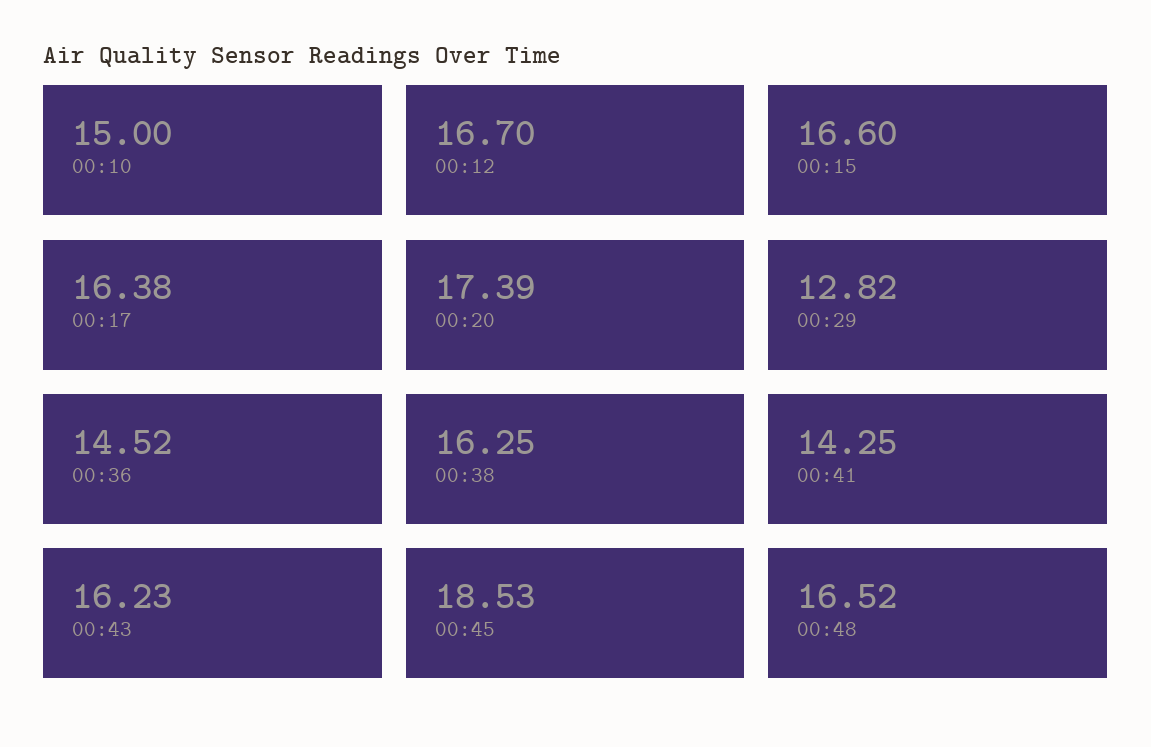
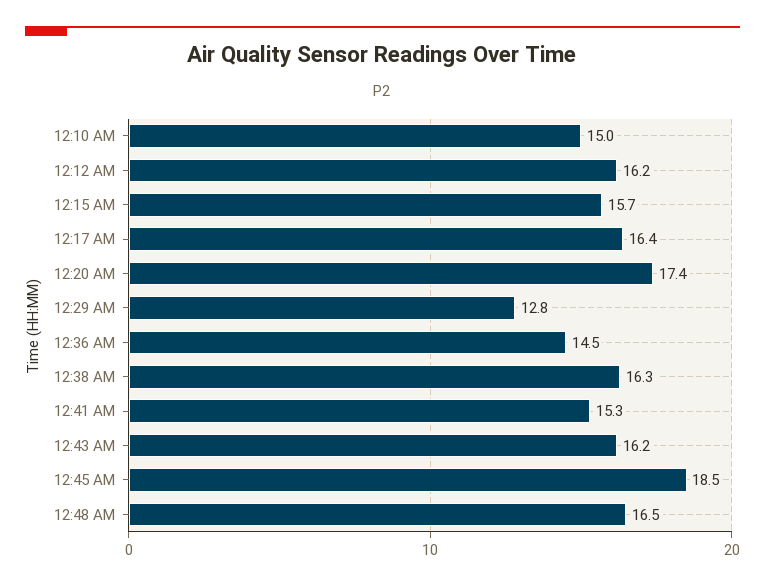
  {
    "00:10": 15,
-   "00:12": 16.7,
+   "00:12": 16.2,
-   "00:15": 16.6,
+   "00:15": 15.7,
    "00:17": 16.38,
    "00:20": 17.39,
    "00:29": 12.82,
    "00:36": 14.52,
    "00:38": 16.25,
-   "00:41": 14.25,
+   "00:41": 15.3,
    "00:43": 16.23,
    "00:45": 18.53,
    "00:48": 16.52
  }

